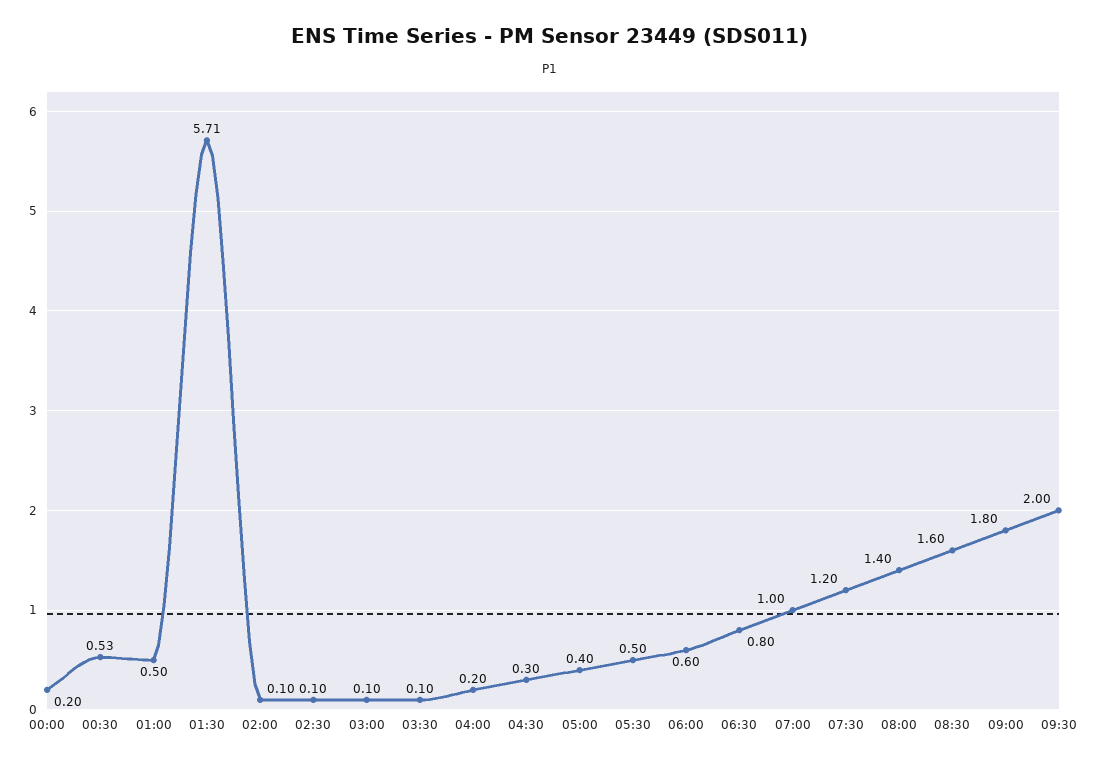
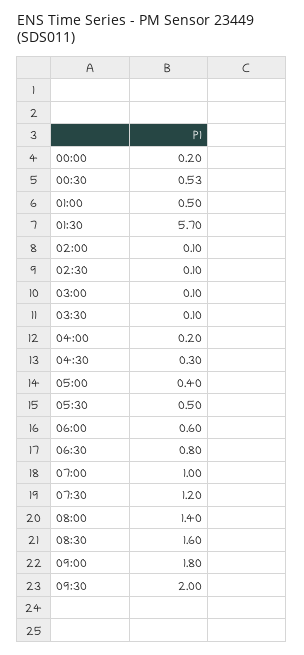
  {
    "00:00": 0.2,
    "00:30": 0.53,
    "01:00": 0.5,
-   "01:30": 5.71,
+   "01:30": 5.7,
    "02:00": 0.1,
    "02:30": 0.1,
    "03:00": 0.1,
    "03:30": 0.1,
    "04:00": 0.2,
    "04:30": 0.3,
    "05:00": 0.4,
    "05:30": 0.5,
    "06:00": 0.6,
    "06:30": 0.8,
    "07:00": 1,
    "07:30": 1.2,
    "08:00": 1.4,
    "08:30": 1.6,
    "09:00": 1.8,
    "09:30": 2
  }

